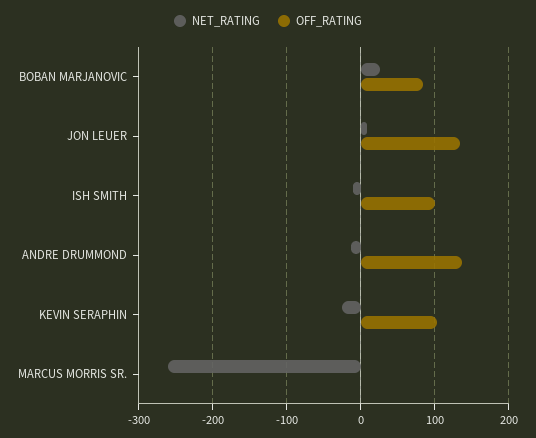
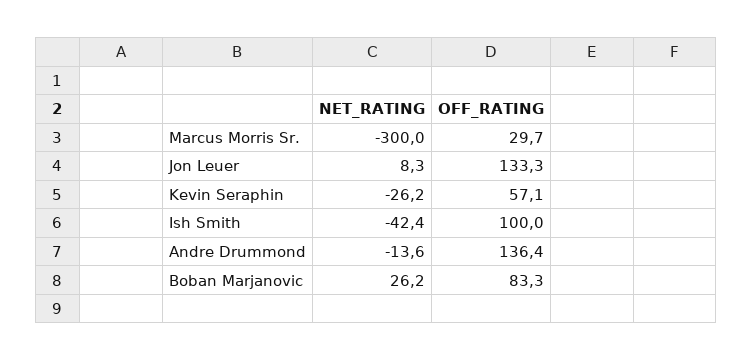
  {
    "NET_RATING": {
      "BOBAN MARJANOVIC": 26.2,
      "JON LEUER": 8.3,
-     "ISH SMITH": -10,
+     "ISH SMITH": -42.4,
      "ANDRE DRUMMOND": -13.6,
      "KEVIN SERAPHIN": -26.2,
-     "MARCUS MORRIS SR.": -260
+     "MARCUS MORRIS SR.": -300
    },
    "OFF_RATING": {
      "BOBAN MARJANOVIC": 83.3,
      "JON LEUER": 133.3,
      "ISH SMITH": 100,
      "ANDRE DRUMMOND": 136.4,
-     "KEVIN SERAPHIN": 100,
+     "KEVIN SERAPHIN": 57.1,
-     "MARCUS MORRIS SR.": 0
+     "MARCUS MORRIS SR.": 29.7
    }
  }

